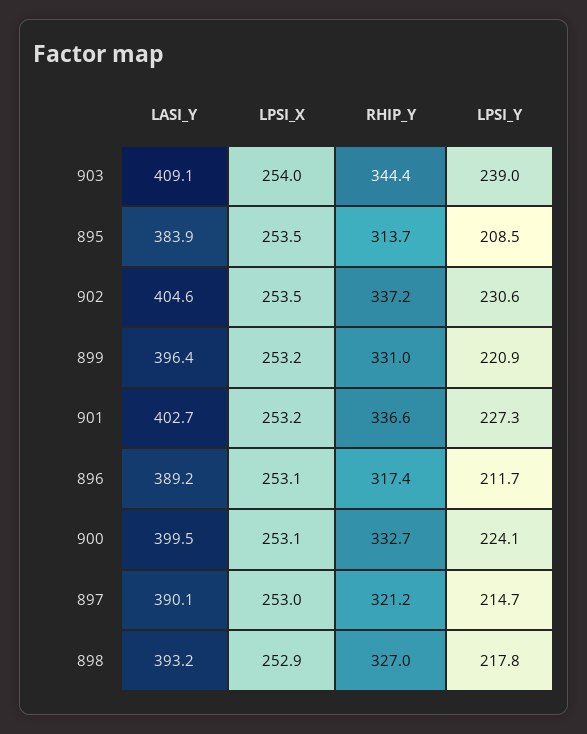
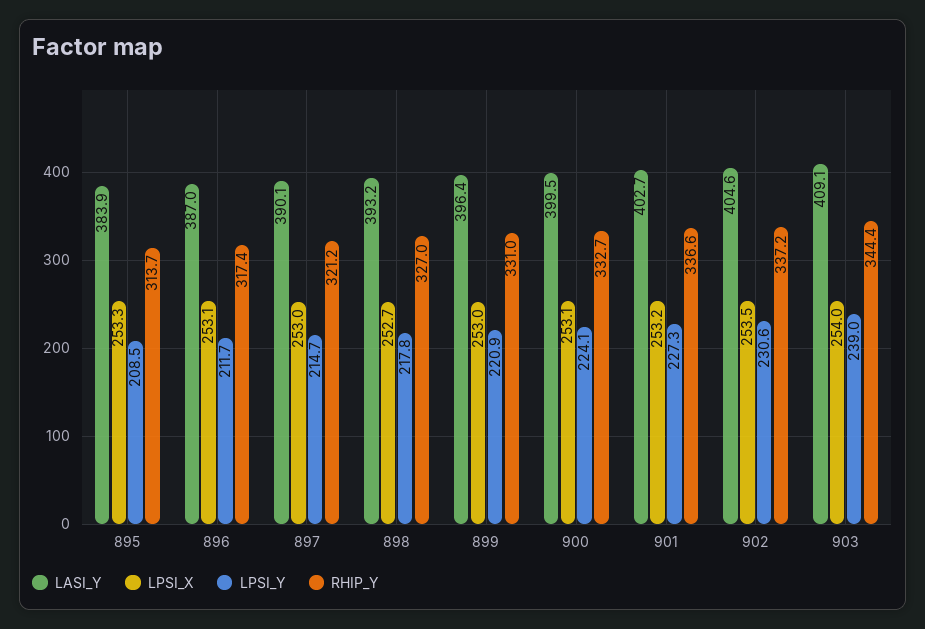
  {
    "LASI_Y": {
      "903": 409.1,
      "895": 383.9,
      "902": 404.6,
      "899": 396.4,
      "901": 402.7,
-     "896": 389.2,
+     "896": 387,
      "900": 399.5,
      "897": 390.1,
      "898": 393.2
    },
    "LPSI_X": {
      "903": 254,
-     "895": 253.5,
+     "895": 253.3,
      "902": 253.5,
-     "899": 253.2,
+     "899": 253,
      "901": 253.2,
      "896": 253.1,
      "900": 253.1,
      "897": 253,
-     "898": 252.9
+     "898": 252.7
    },
    "RHIP_Y": {
      "903": 344.4,
      "895": 313.7,
      "902": 337.2,
      "899": 331,
      "901": 336.6,
      "896": 317.4,
      "900": 332.7,
      "897": 321.2,
      "898": 327
    },
    "LPSI_Y": {
      "903": 239,
      "895": 208.5,
      "902": 230.6,
      "899": 220.9,
      "901": 227.3,
      "896": 211.7,
      "900": 224.1,
      "897": 214.7,
      "898": 217.8
    }
  }

